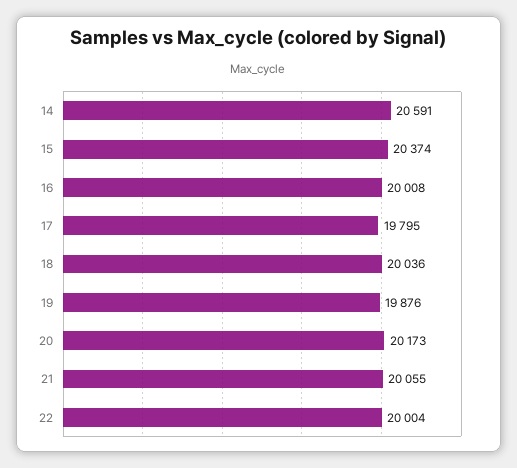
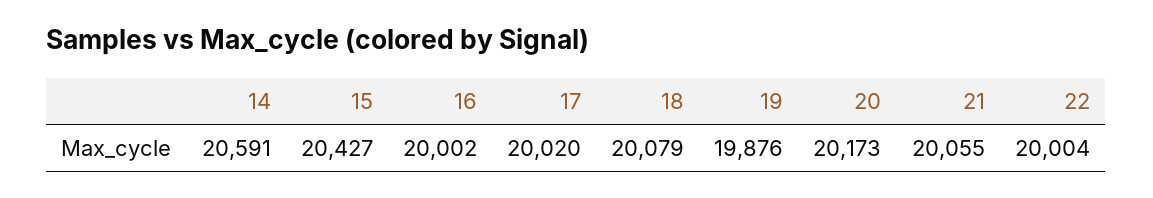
  {
    "14": 20591,
-   "15": 20374,
+   "15": 20427,
-   "16": 20008,
+   "16": 20002,
-   "17": 19795,
+   "17": 20020,
-   "18": 20036,
+   "18": 20079,
    "19": 19876,
    "20": 20173,
    "21": 20055,
    "22": 20004
  }

